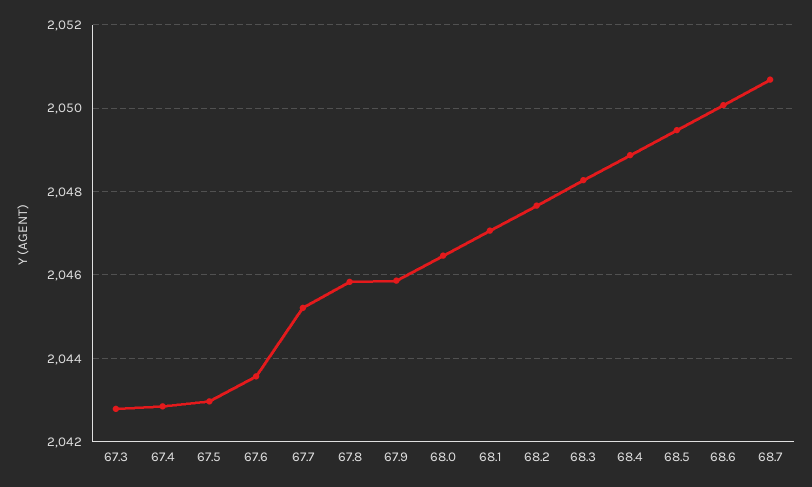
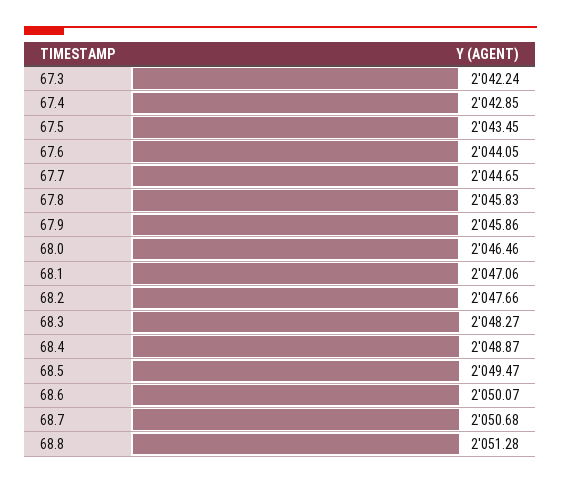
  {
-   "67.3": 2042.8,
+   "67.3": 2042.24,
    "67.4": 2042.85,
-   "67.5": 2043,
+   "67.5": 2043.45,
-   "67.6": 2043.6,
+   "67.6": 2044.05,
-   "67.7": 2045.2,
+   "67.7": 2044.65,
    "67.8": 2045.83,
    "67.9": 2045.86,
    "68.0": 2046.46,
    "68.1": 2047.06,
    "68.2": 2047.66,
    "68.3": 2048.27,
    "68.4": 2048.87,
    "68.5": 2049.47,
    "68.6": 2050.07,
-   "68.7": 2050.68
+   "68.7": 2050.68,
+   "68.8": 2051.28
  }

